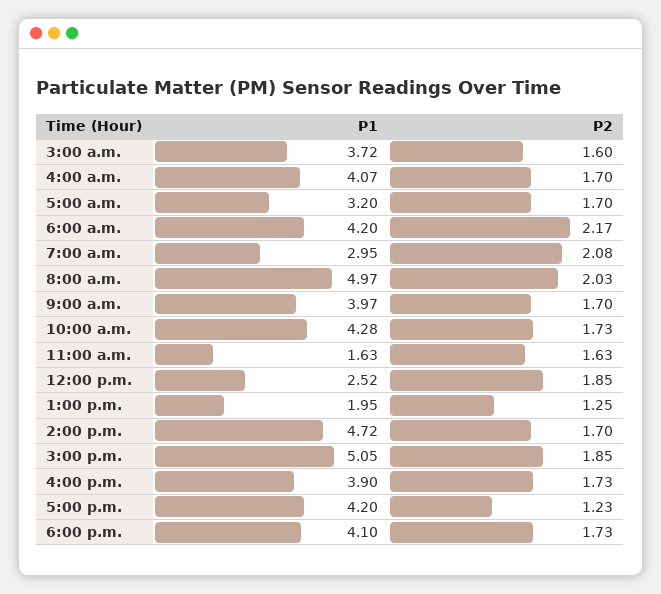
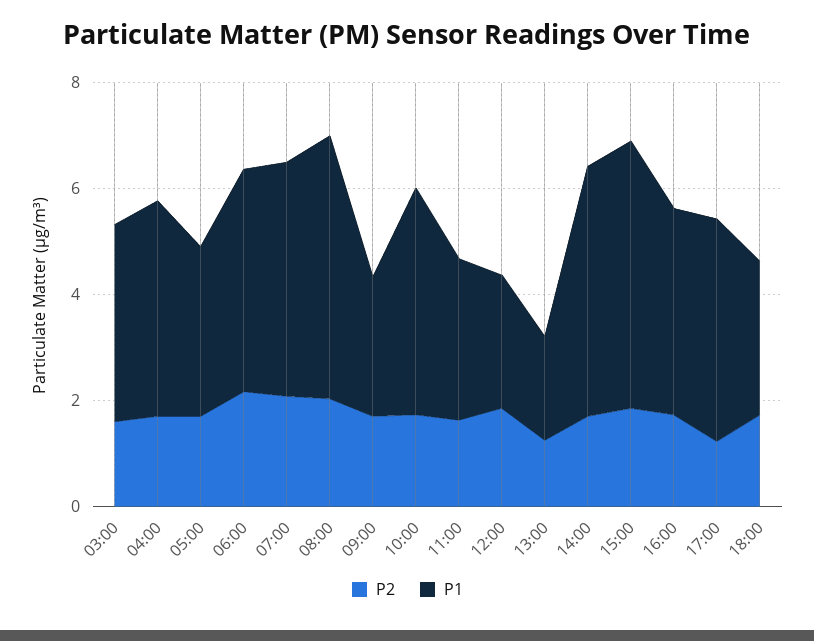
  {
    "P1": {
      "3:00 a.m.": 3.72,
      "4:00 a.m.": 4.07,
      "5:00 a.m.": 3.2,
      "6:00 a.m.": 4.2,
-     "7:00 a.m.": 2.95,
+     "7:00 a.m.": 4.5,
      "8:00 a.m.": 4.97,
-     "9:00 a.m.": 3.97,
+     "9:00 a.m.": 2.5,
      "10:00 a.m.": 4.28,
-     "11:00 a.m.": 1.63,
+     "11:00 a.m.": 3,
      "12:00 p.m.": 2.52,
      "1:00 p.m.": 1.95,
      "2:00 p.m.": 4.72,
      "3:00 p.m.": 5.05,
      "4:00 p.m.": 3.9,
      "5:00 p.m.": 4.2,
-     "6:00 p.m.": 4.1
+     "6:00 p.m.": 3
    },
    "P2": {
      "3:00 a.m.": 1.6,
      "4:00 a.m.": 1.7,
      "5:00 a.m.": 1.7,
      "6:00 a.m.": 2.17,
      "7:00 a.m.": 2.08,
      "8:00 a.m.": 2.03,
      "9:00 a.m.": 1.7,
      "10:00 a.m.": 1.73,
      "11:00 a.m.": 1.63,
      "12:00 p.m.": 1.85,
      "1:00 p.m.": 1.25,
      "2:00 p.m.": 1.7,
      "3:00 p.m.": 1.85,
      "4:00 p.m.": 1.73,
      "5:00 p.m.": 1.23,
      "6:00 p.m.": 1.73
    }
  }

